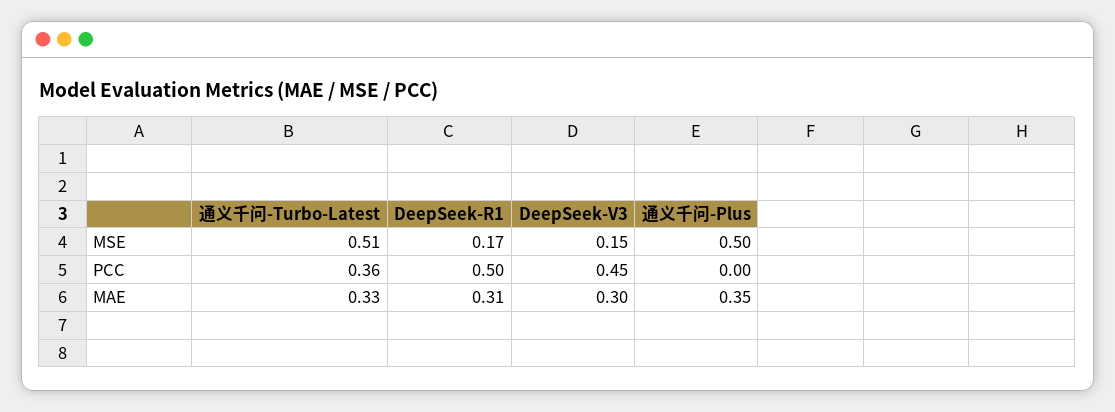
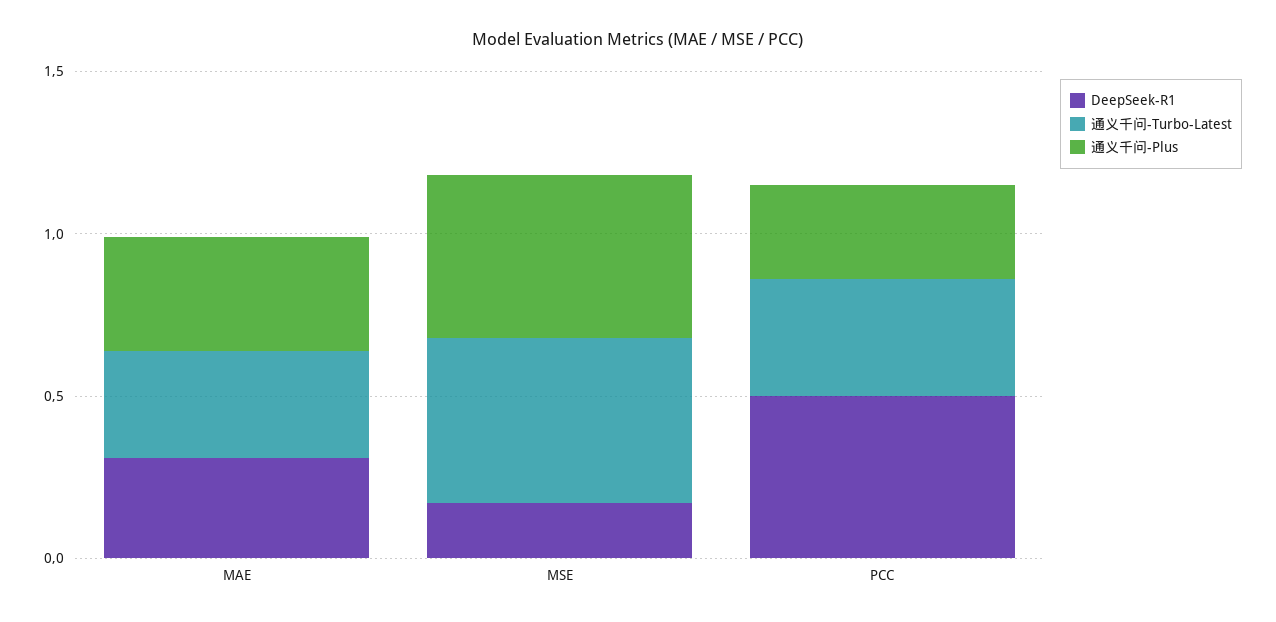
  {
    "通义千问-Turbo-Latest": {
      "MSE": 0.51,
      "PCC": 0.36,
      "MAE": 0.33
    },
    "DeepSeek-R1": {
      "MSE": 0.17,
      "PCC": 0.5,
      "MAE": 0.31
    },
-   "DeepSeek-V3": {
-     "MSE": 0.15,
-     "PCC": 0.45,
-     "MAE": 0.3
-   },
    "通义千问-Plus": {
      "MSE": 0.5,
-     "PCC": 0,
+     "PCC": 0.3,
      "MAE": 0.35
    }
  }

